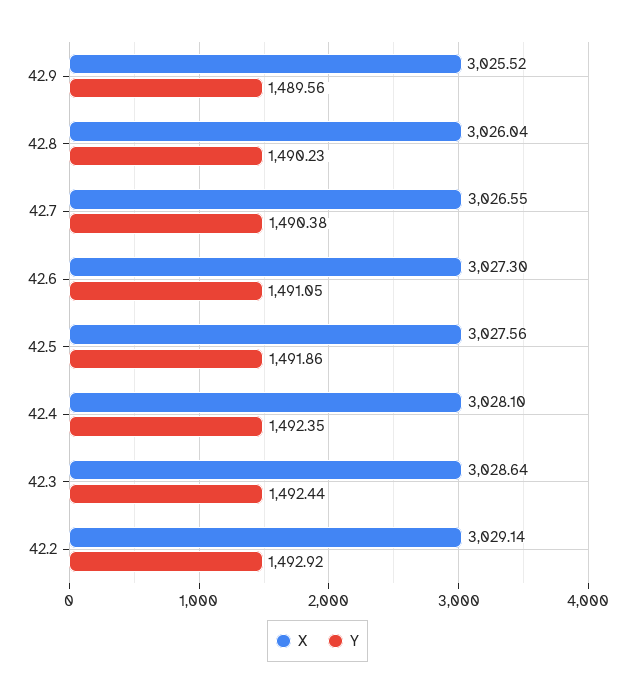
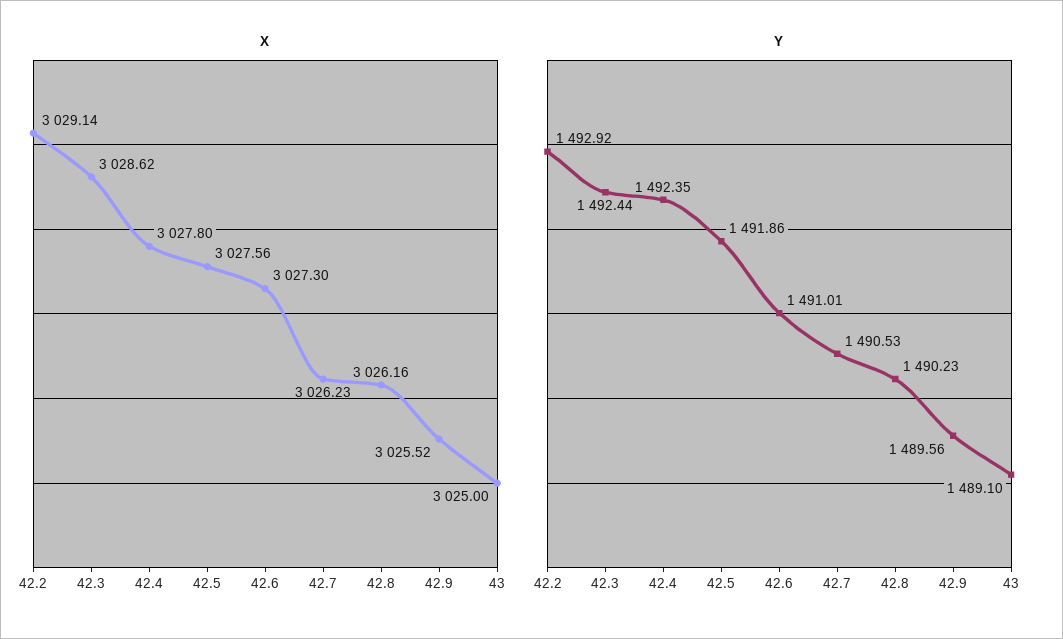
  {
    "X": {
      "42.9": 3025.52,
-     "42.8": 3026.04,
+     "42.8": 3026.16,
-     "42.7": 3026.55,
+     "42.7": 3026.23,
      "42.6": 3027.3,
      "42.5": 3027.56,
-     "42.4": 3028.1,
+     "42.4": 3027.8,
-     "42.3": 3028.64,
+     "42.3": 3028.62,
-     "42.2": 3029.14
+     "42.2": 3029.14,
+     "43": 3025
    },
    "Y": {
      "42.9": 1489.56,
      "42.8": 1490.23,
-     "42.7": 1490.38,
+     "42.7": 1490.53,
-     "42.6": 1491.05,
+     "42.6": 1491.01,
      "42.5": 1491.86,
      "42.4": 1492.35,
      "42.3": 1492.44,
-     "42.2": 1492.92
+     "42.2": 1492.92,
+     "43": 1489.1
    }
  }

